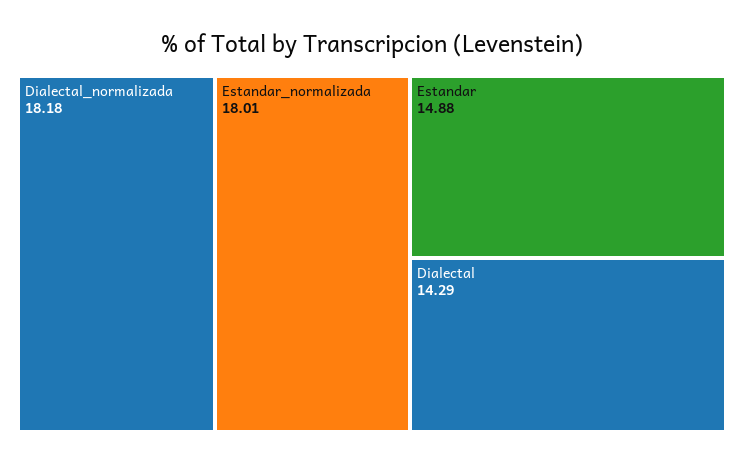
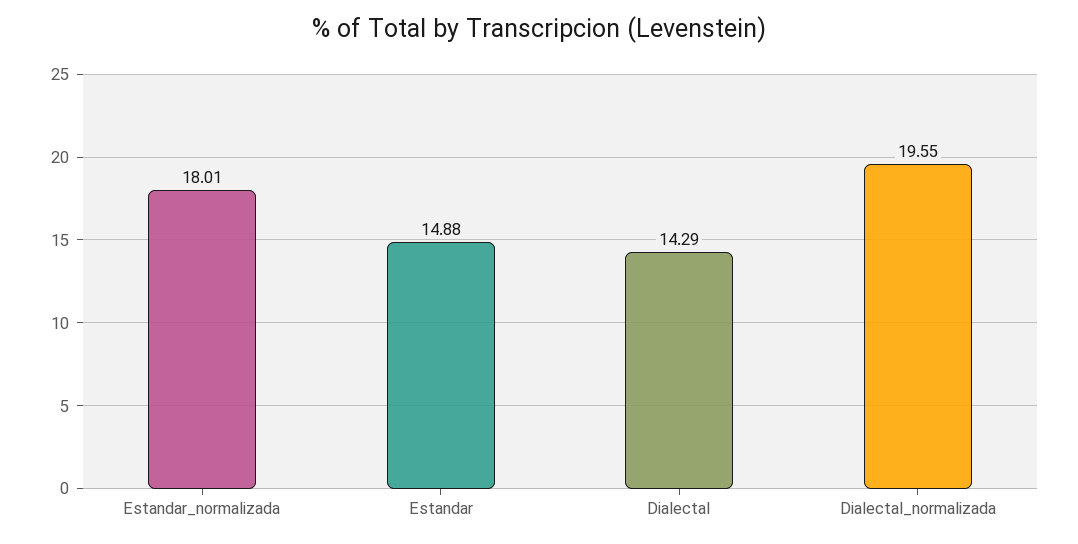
  {
-   "Dialectal_normalizada": 18.18,
+   "Dialectal_normalizada": 19.55,
    "Estandar_normalizada": 18.01,
    "Estandar": 14.88,
    "Dialectal": 14.29
  }

